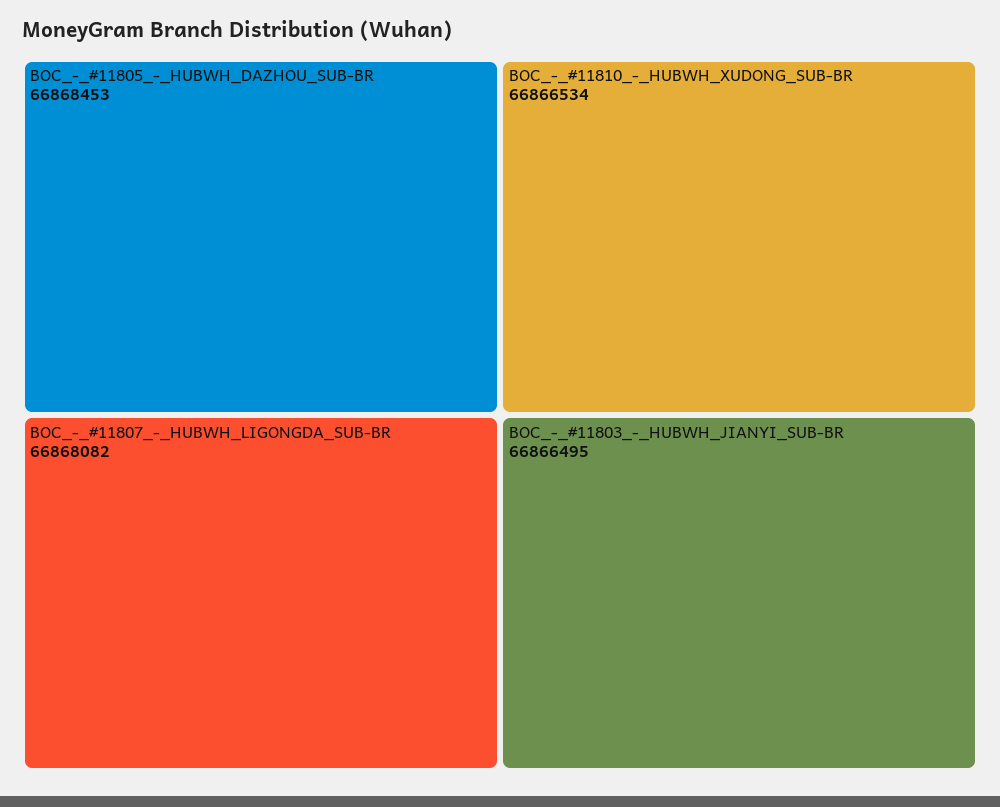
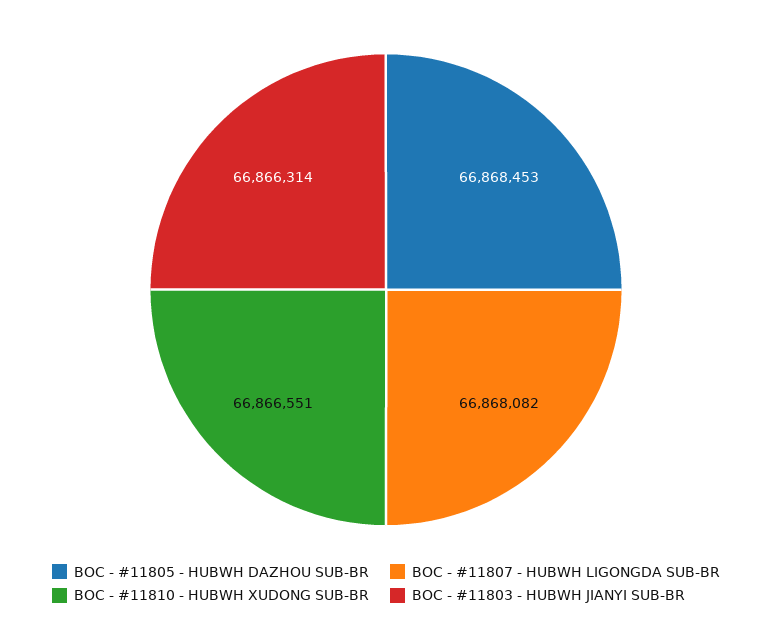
  {
    "BOC_-_#11805_-_HUBWH_DAZHOU_SUB-BR": 66868453,
    "BOC_-_#11807_-_HUBWH_LIGONGDA_SUB-BR": 66868082,
-   "BOC_-_#11810_-_HUBWH_XUDONG_SUB-BR": 66866534,
+   "BOC_-_#11810_-_HUBWH_XUDONG_SUB-BR": 66866551,
-   "BOC_-_#11803_-_HUBWH_JIANYI_SUB-BR": 66866495
+   "BOC_-_#11803_-_HUBWH_JIANYI_SUB-BR": 66866314
  }

